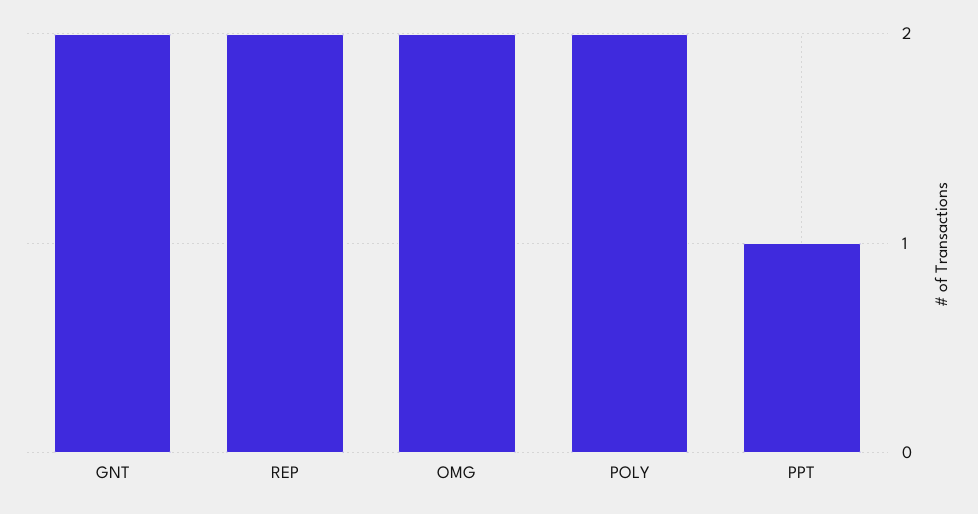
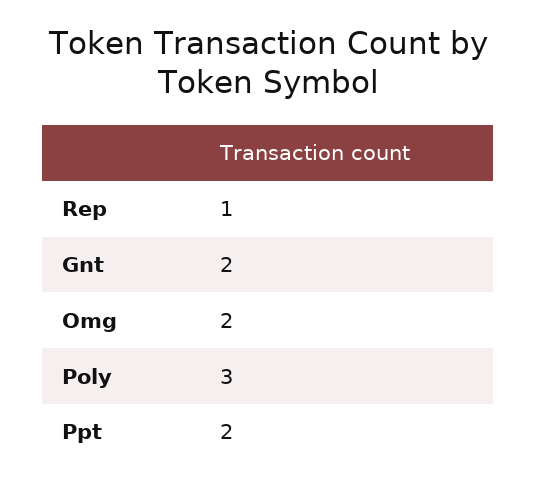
  {
    "GNT": 2,
-   "REP": 2,
+   "REP": 1,
    "OMG": 2,
-   "POLY": 2,
+   "POLY": 3,
-   "PPT": 1
+   "PPT": 2
  }

